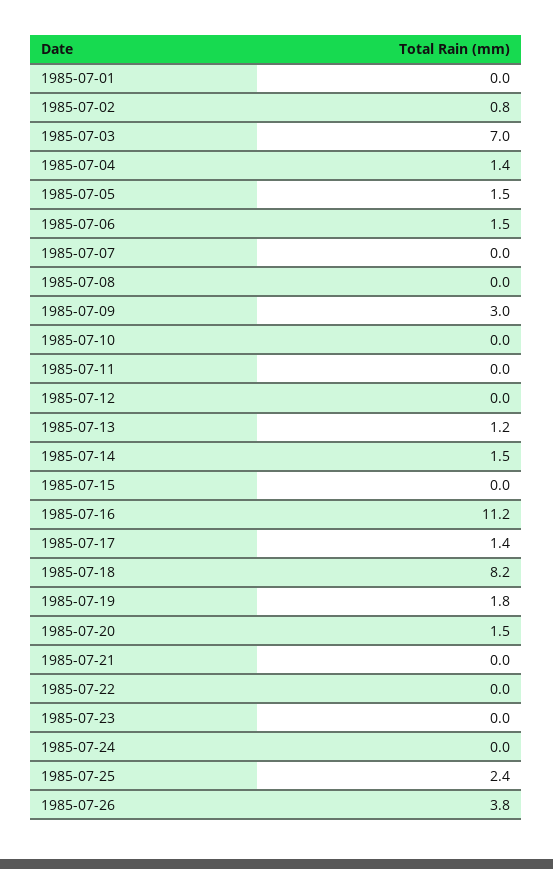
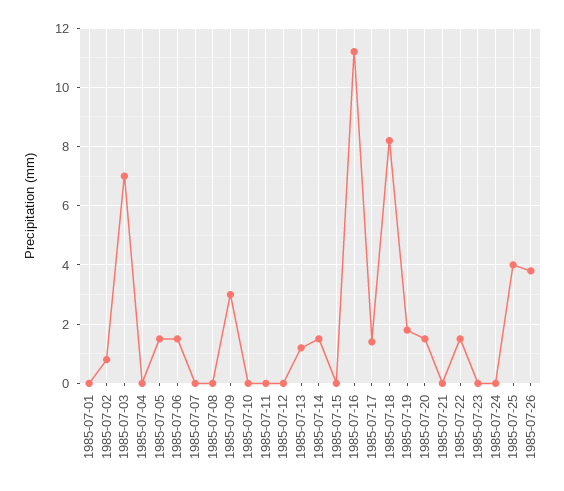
  {
    "1985-07-01": 0,
    "1985-07-02": 0.8,
    "1985-07-03": 7,
-   "1985-07-04": 1.4,
+   "1985-07-04": 0,
    "1985-07-05": 1.5,
    "1985-07-06": 1.5,
    "1985-07-07": 0,
    "1985-07-08": 0,
    "1985-07-09": 3,
    "1985-07-10": 0,
    "1985-07-11": 0,
    "1985-07-12": 0,
    "1985-07-13": 1.2,
    "1985-07-14": 1.5,
    "1985-07-15": 0,
    "1985-07-16": 11.2,
    "1985-07-17": 1.4,
    "1985-07-18": 8.2,
    "1985-07-19": 1.8,
    "1985-07-20": 1.5,
    "1985-07-21": 0,
-   "1985-07-22": 0,
+   "1985-07-22": 1.5,
    "1985-07-23": 0,
    "1985-07-24": 0,
-   "1985-07-25": 2.4,
+   "1985-07-25": 4,
    "1985-07-26": 3.8
  }

